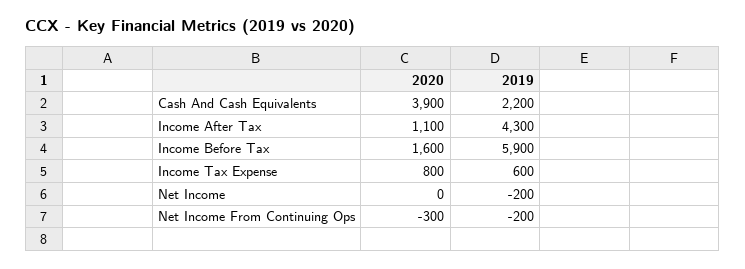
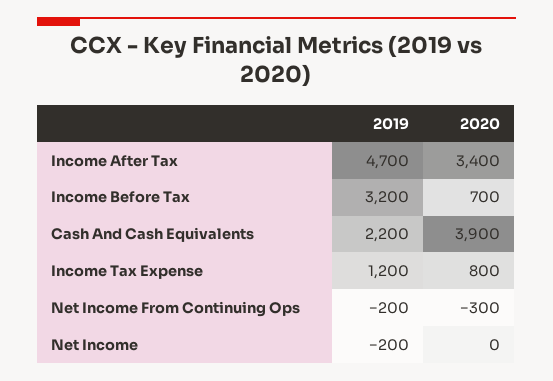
  {
    "2020": {
      "Cash And Cash Equivalents": 3900,
-     "Income After Tax": 1100,
+     "Income After Tax": 3400,
-     "Income Before Tax": 1600,
+     "Income Before Tax": 700,
      "Income Tax Expense": 800,
      "Net Income": 0,
      "Net Income From Continuing Ops": -300
    },
    "2019": {
      "Cash And Cash Equivalents": 2200,
-     "Income After Tax": 4300,
+     "Income After Tax": 4700,
-     "Income Before Tax": 5900,
+     "Income Before Tax": 3200,
-     "Income Tax Expense": 600,
+     "Income Tax Expense": 1200,
      "Net Income": -200,
      "Net Income From Continuing Ops": -200
    }
  }

